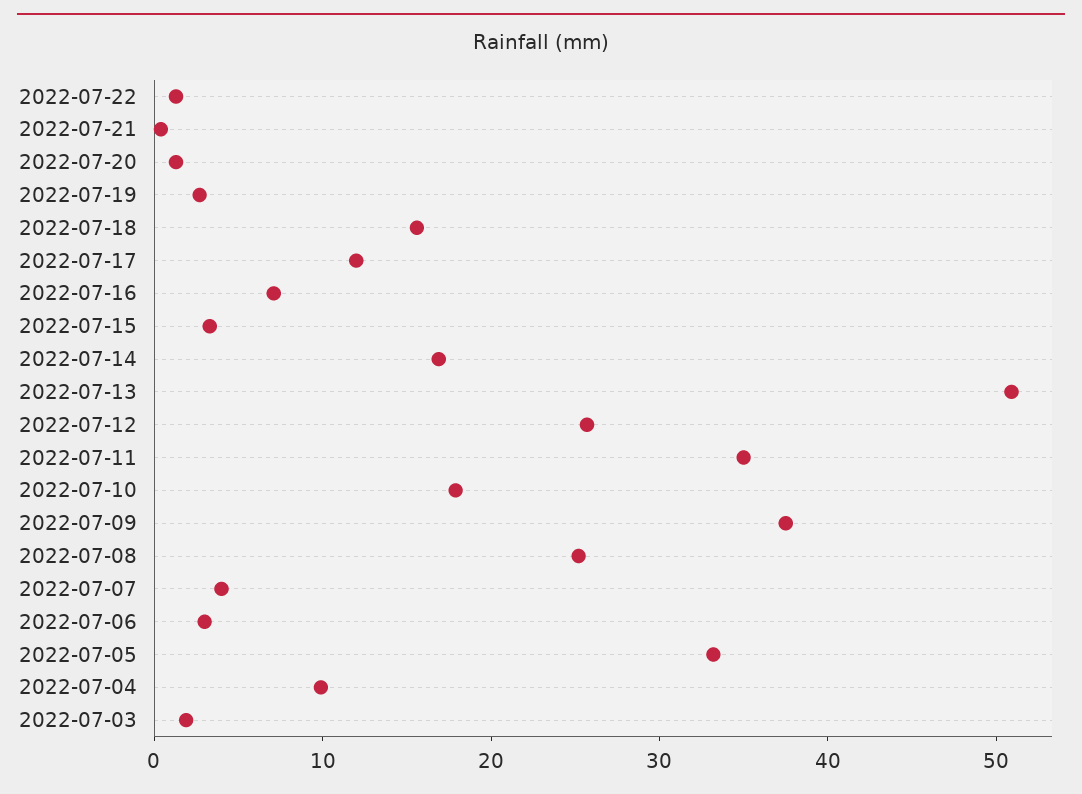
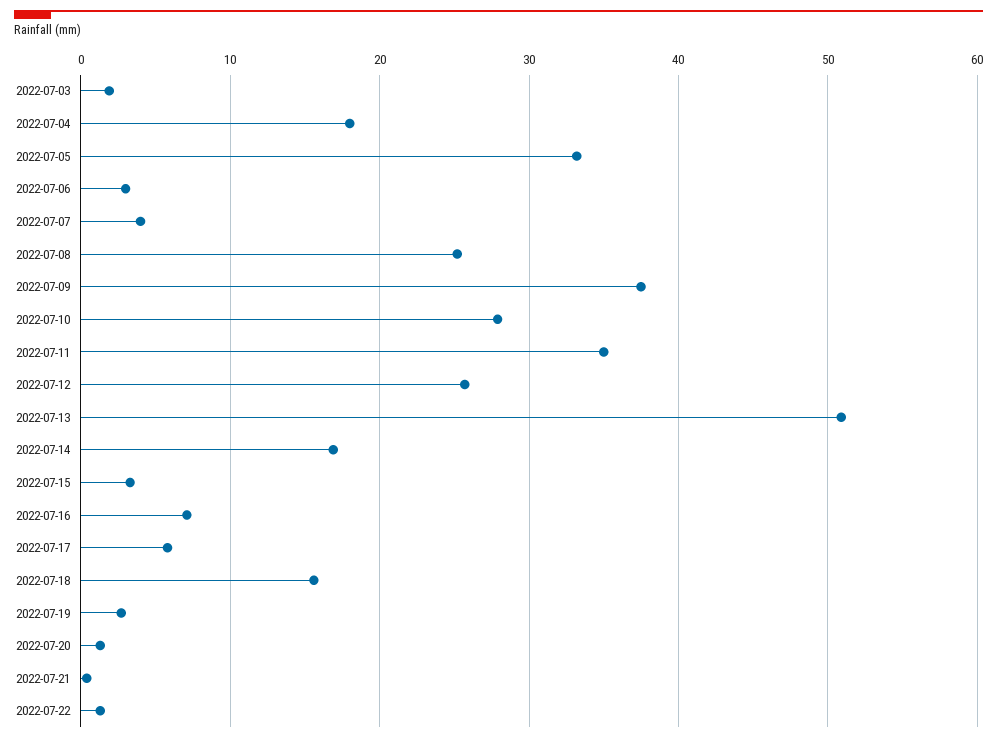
  {
    "2022-07-22": 1,
    "2022-07-21": 0,
    "2022-07-20": 1,
    "2022-07-19": 3,
    "2022-07-18": 16,
-   "2022-07-17": 12,
+   "2022-07-17": 6,
    "2022-07-16": 7,
    "2022-07-15": 3,
    "2022-07-14": 17,
    "2022-07-13": 51,
    "2022-07-12": 26,
    "2022-07-11": 35,
-   "2022-07-10": 18,
+   "2022-07-10": 28,
    "2022-07-09": 38,
    "2022-07-08": 25,
    "2022-07-07": 4,
    "2022-07-06": 3,
    "2022-07-05": 33,
-   "2022-07-04": 10,
+   "2022-07-04": 18,
    "2022-07-03": 2
  }

